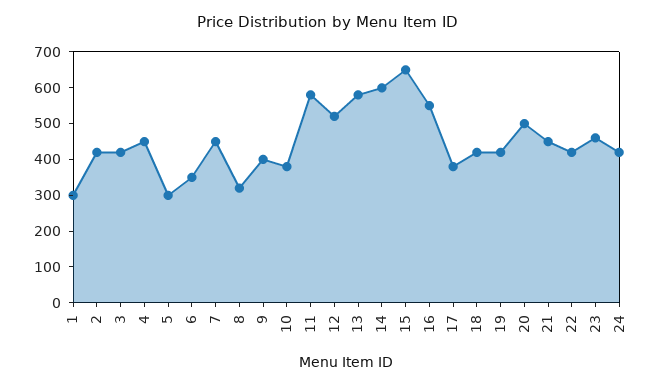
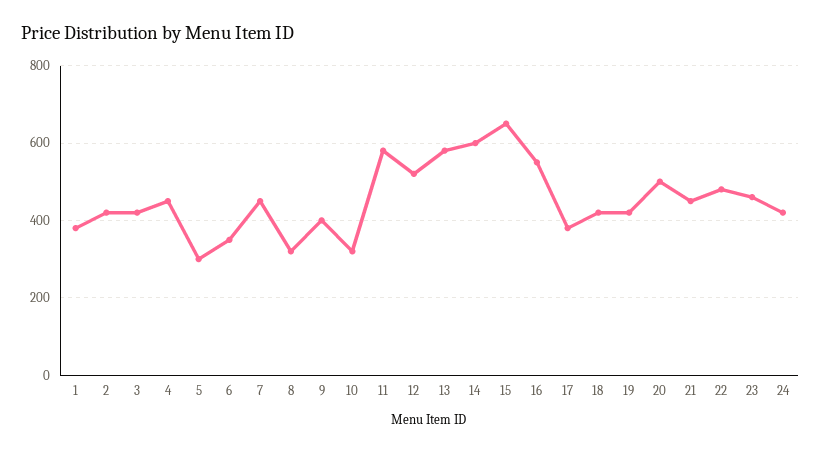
  {
-   "1": 300,
+   "1": 380,
    "2": 420,
    "3": 420,
    "4": 460,
    "5": 300,
    "6": 360,
    "7": 460,
    "8": 320,
    "9": 400,
-   "10": 375,
+   "10": 320,
    "11": 580,
    "12": 520,
    "13": 580,
    "14": 600,
    "15": 660,
    "16": 560,
    "17": 380,
    "18": 420,
    "19": 420,
    "20": 500,
    "21": 460,
-   "22": 425,
+   "22": 480,
    "23": 460,
    "24": 420
  }

